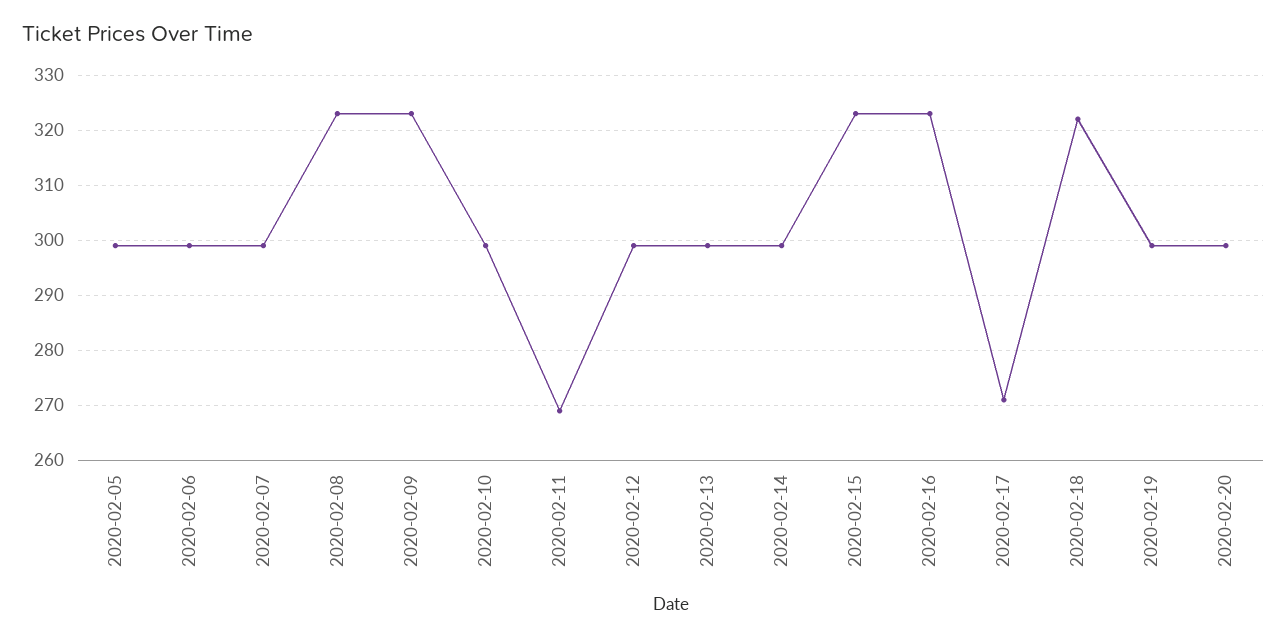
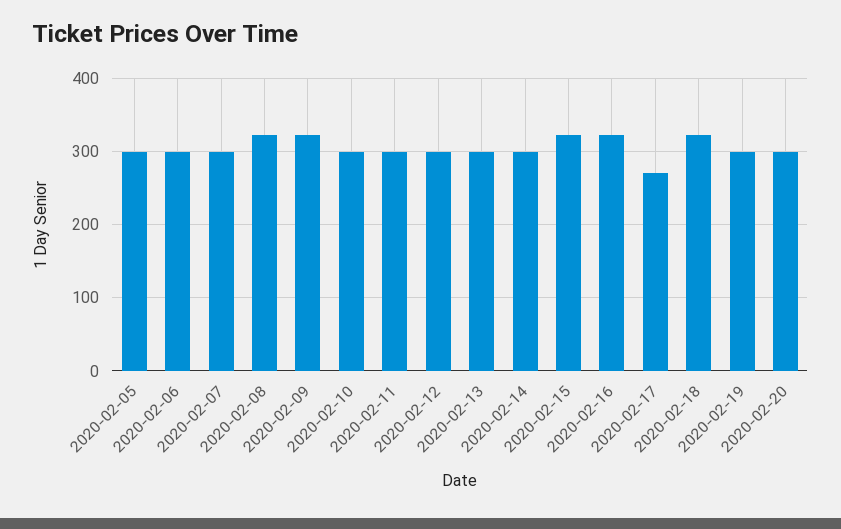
  {
    "2020-02-05": 300,
    "2020-02-06": 300,
    "2020-02-07": 300,
    "2020-02-08": 325,
    "2020-02-09": 325,
    "2020-02-10": 300,
-   "2020-02-11": 270,
+   "2020-02-11": 300,
    "2020-02-12": 300,
    "2020-02-13": 300,
    "2020-02-14": 300,
    "2020-02-15": 325,
    "2020-02-16": 325,
    "2020-02-17": 270,
    "2020-02-18": 320,
    "2020-02-19": 300,
    "2020-02-20": 300
  }

